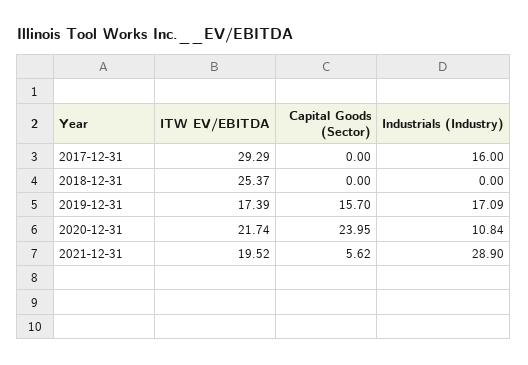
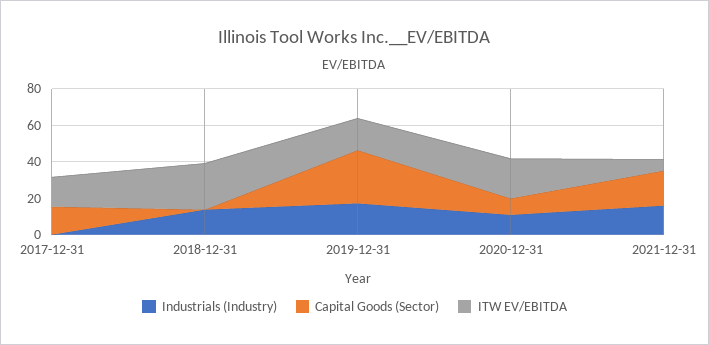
  {
    "ITW EV/EBITDA": {
-     "2017-12-31": 29.29,
+     "2017-12-31": 15,
      "2018-12-31": 25.37,
      "2019-12-31": 17.39,
      "2020-12-31": 21.74,
-     "2021-12-31": 19.52
+     "2021-12-31": 5
    },
    "Capital Goods (Sector)": {
-     "2017-12-31": 0,
+     "2017-12-31": 15,
      "2018-12-31": 0,
-     "2019-12-31": 15.7,
+     "2019-12-31": 30,
-     "2020-12-31": 23.95,
+     "2020-12-31": 10,
-     "2021-12-31": 5.62
+     "2021-12-31": 20
    },
    "Industrials (Industry)": {
-     "2017-12-31": 16,
+     "2017-12-31": 0,
-     "2018-12-31": 0,
+     "2018-12-31": 15,
      "2019-12-31": 17.09,
      "2020-12-31": 10.84,
-     "2021-12-31": 28.9
+     "2021-12-31": 15
    }
  }

